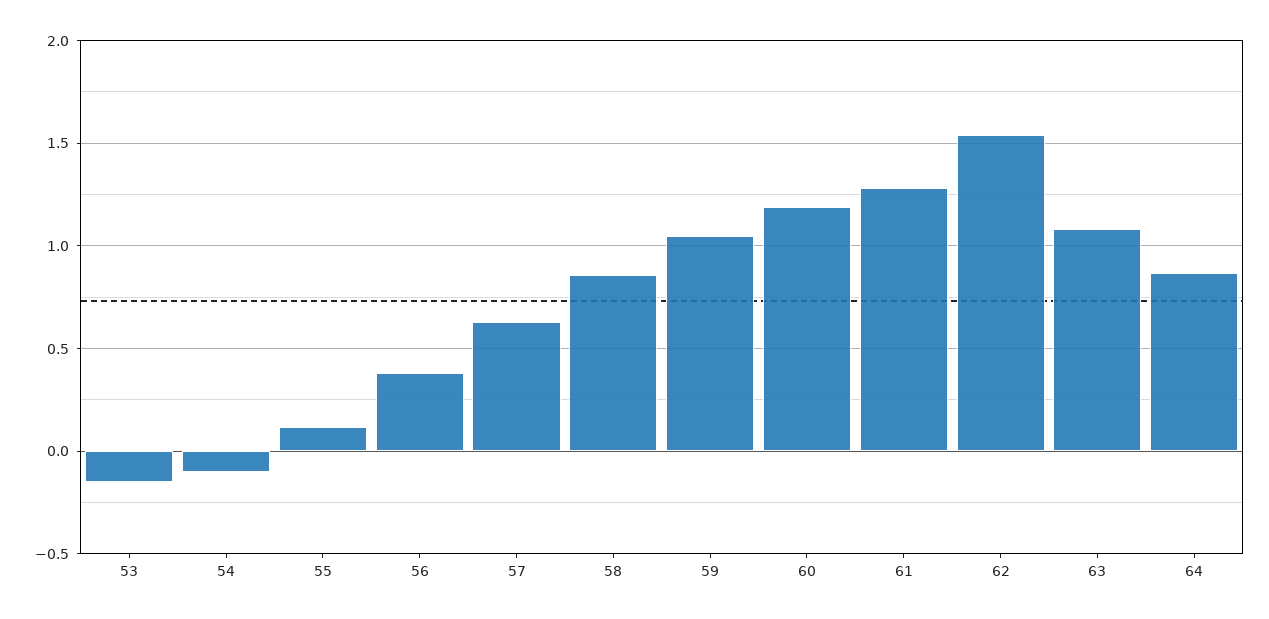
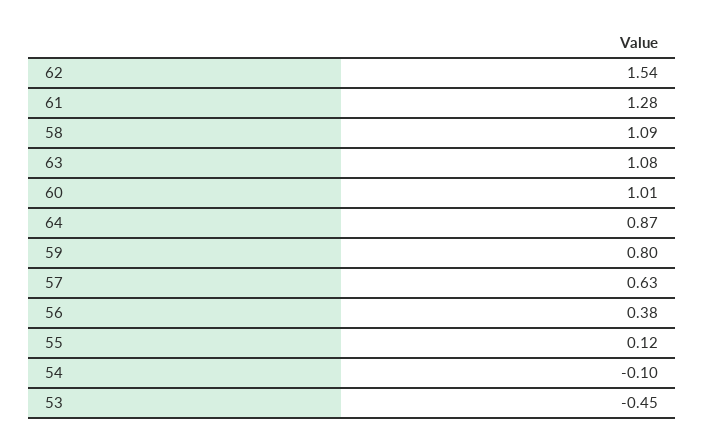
  {
-   "53": -0.15,
+   "53": -0.45,
    "54": -0.1,
    "55": 0.12,
    "56": 0.38,
    "57": 0.63,
-   "58": 0.85,
+   "58": 1.09,
-   "59": 1.05,
+   "59": 0.8,
-   "60": 1.2,
+   "60": 1.01,
    "61": 1.28,
    "62": 1.54,
    "63": 1.08,
    "64": 0.87
  }

